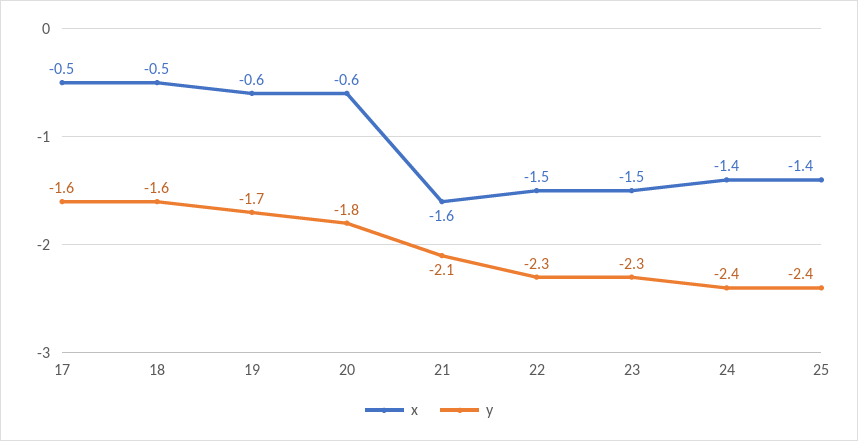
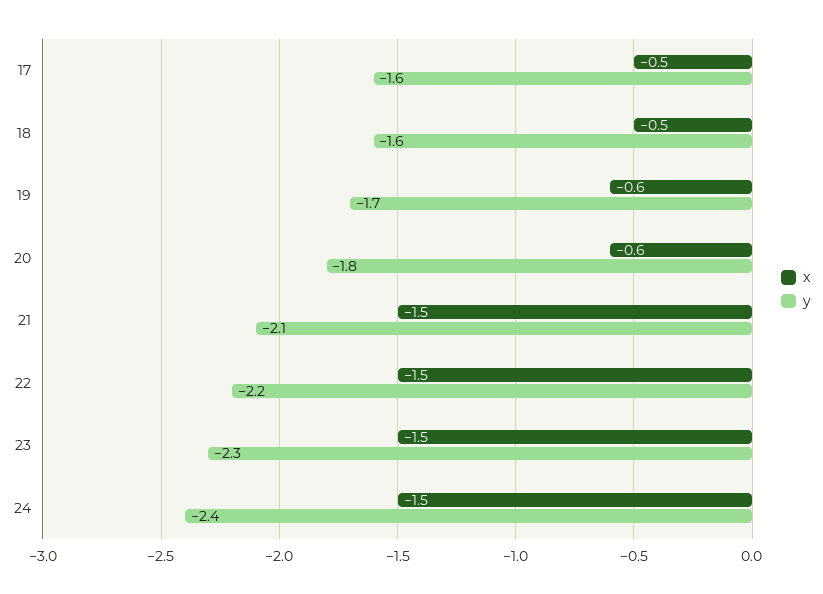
  {
    "x": {
      "17": -0.5,
      "18": -0.5,
      "19": -0.6,
      "20": -0.6,
-     "21": -1.6,
+     "21": -1.5,
      "22": -1.5,
      "23": -1.5,
-     "24": -1.4,
+     "24": -1.5
-     "25": -1.4
    },
    "y": {
      "17": -1.6,
      "18": -1.6,
      "19": -1.7,
      "20": -1.8,
      "21": -2.1,
-     "22": -2.3,
+     "22": -2.2,
      "23": -2.3,
-     "24": -2.4,
+     "24": -2.4
-     "25": -2.4
    }
  }

